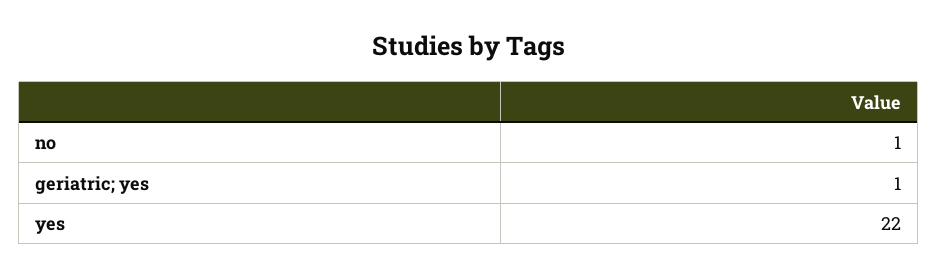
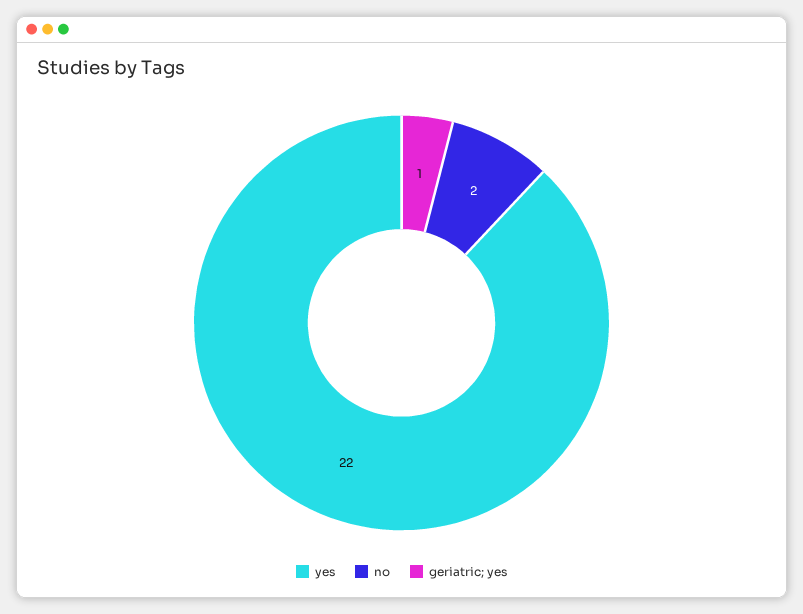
  {
-   "no": 1,
+   "no": 2,
    "geriatric; yes": 1,
    "yes": 22
  }

